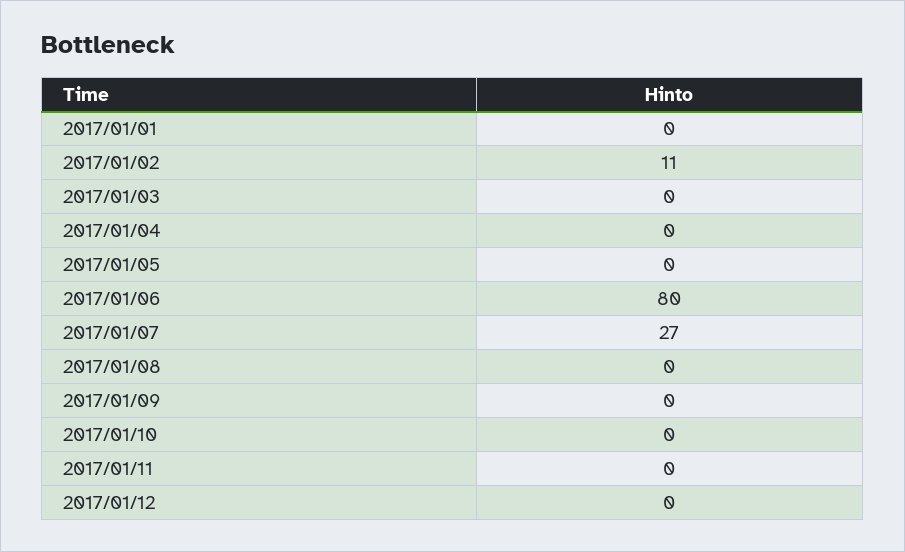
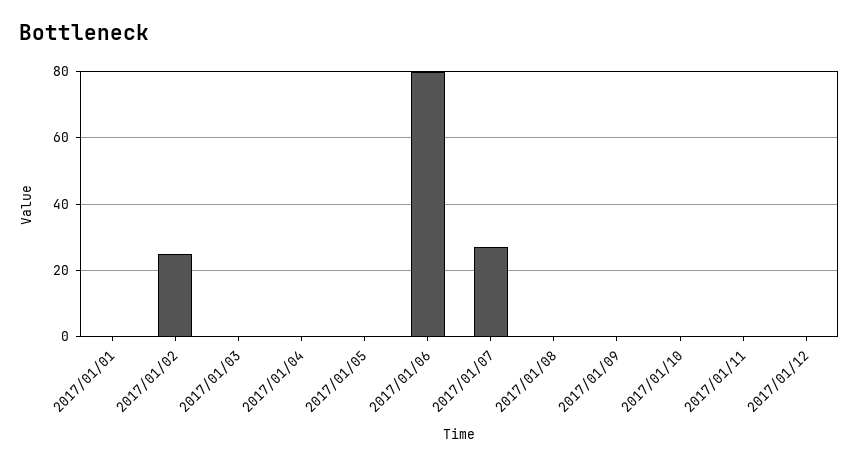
  {
    "2017/01/01": 0,
-   "2017/01/02": 11,
+   "2017/01/02": 25,
    "2017/01/03": 0,
    "2017/01/04": 0,
    "2017/01/05": 0,
    "2017/01/06": 80,
    "2017/01/07": 27,
    "2017/01/08": 0,
    "2017/01/09": 0,
    "2017/01/10": 0,
    "2017/01/11": 0,
    "2017/01/12": 0
  }

